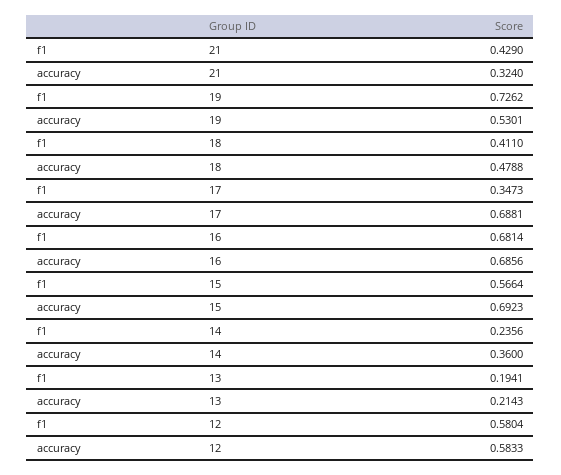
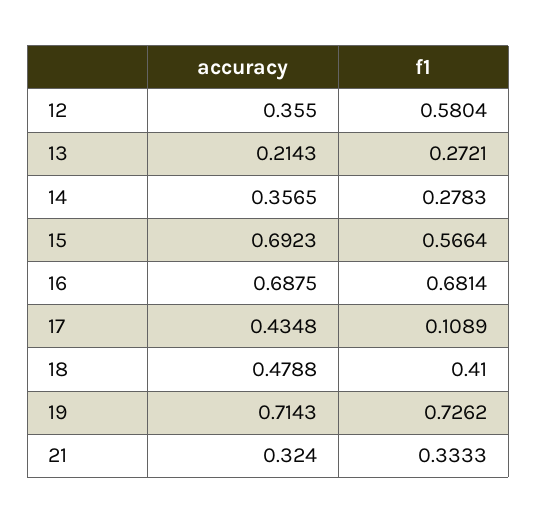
  {
    "f1": {
-     "21": 0.429,
+     "21": 0.3333,
      "19": 0.7262,
-     "18": 0.411,
+     "18": 0.41,
-     "17": 0.3473,
+     "17": 0.1089,
      "16": 0.6814,
      "15": 0.5664,
-     "14": 0.2356,
+     "14": 0.2783,
-     "13": 0.1941,
+     "13": 0.2721,
      "12": 0.5804
    },
    "accuracy": {
      "21": 0.324,
-     "19": 0.5301,
+     "19": 0.7143,
      "18": 0.4788,
-     "17": 0.6881,
+     "17": 0.4348,
-     "16": 0.6856,
+     "16": 0.6875,
      "15": 0.6923,
-     "14": 0.36,
+     "14": 0.3565,
      "13": 0.2143,
-     "12": 0.5833
+     "12": 0.355
    }
  }

